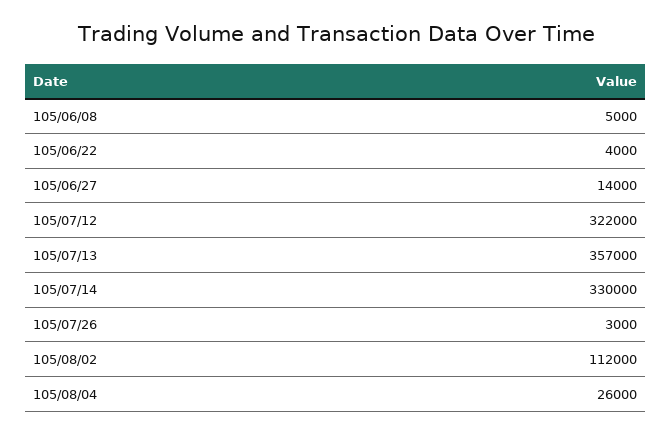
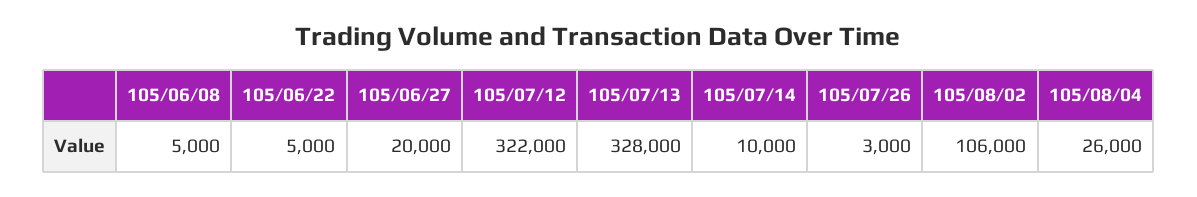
  {
    "105/06/08": 5000,
-   "105/06/22": 4000,
+   "105/06/22": 5000,
-   "105/06/27": 14000,
+   "105/06/27": 20000,
    "105/07/12": 322000,
-   "105/07/13": 357000,
+   "105/07/13": 328000,
-   "105/07/14": 330000,
+   "105/07/14": 10000,
    "105/07/26": 3000,
-   "105/08/02": 112000,
+   "105/08/02": 106000,
    "105/08/04": 26000
  }

